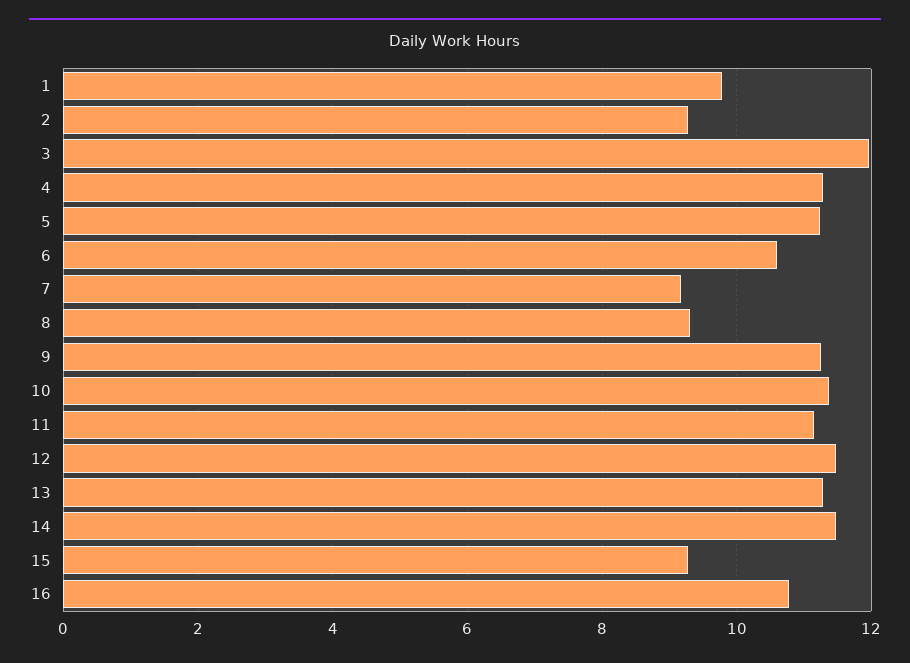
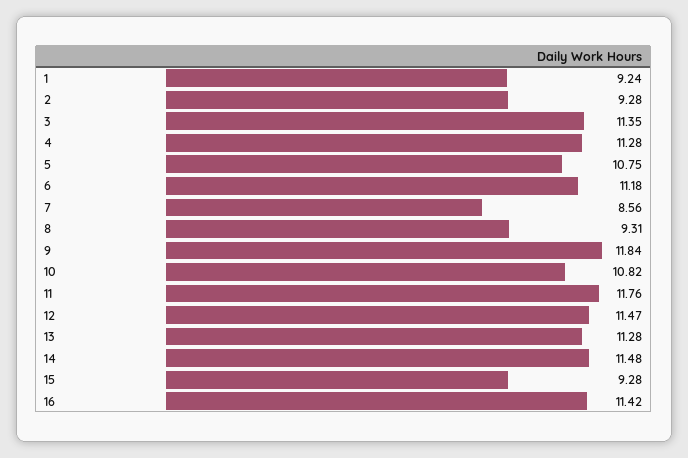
  {
-   "1": 9.8,
+   "1": 9.24,
    "2": 9.28,
-   "3": 12,
+   "3": 11.35,
    "4": 11.28,
-   "5": 11.2,
+   "5": 10.75,
-   "6": 10.6,
+   "6": 11.18,
-   "7": 9.2,
+   "7": 8.56,
    "8": 9.31,
-   "9": 11.2,
+   "9": 11.84,
-   "10": 11.4,
+   "10": 10.82,
-   "11": 11.2,
+   "11": 11.76,
    "12": 11.47,
    "13": 11.28,
    "14": 11.48,
    "15": 9.28,
-   "16": 10.8
+   "16": 11.42
  }

